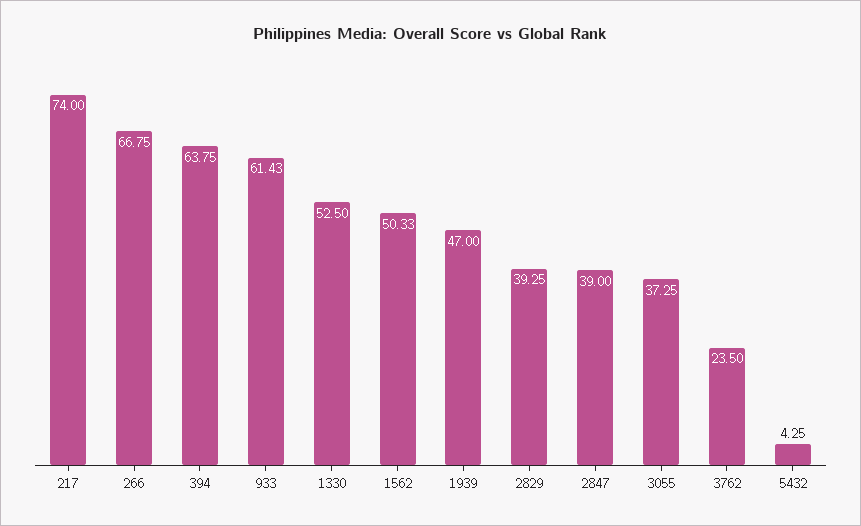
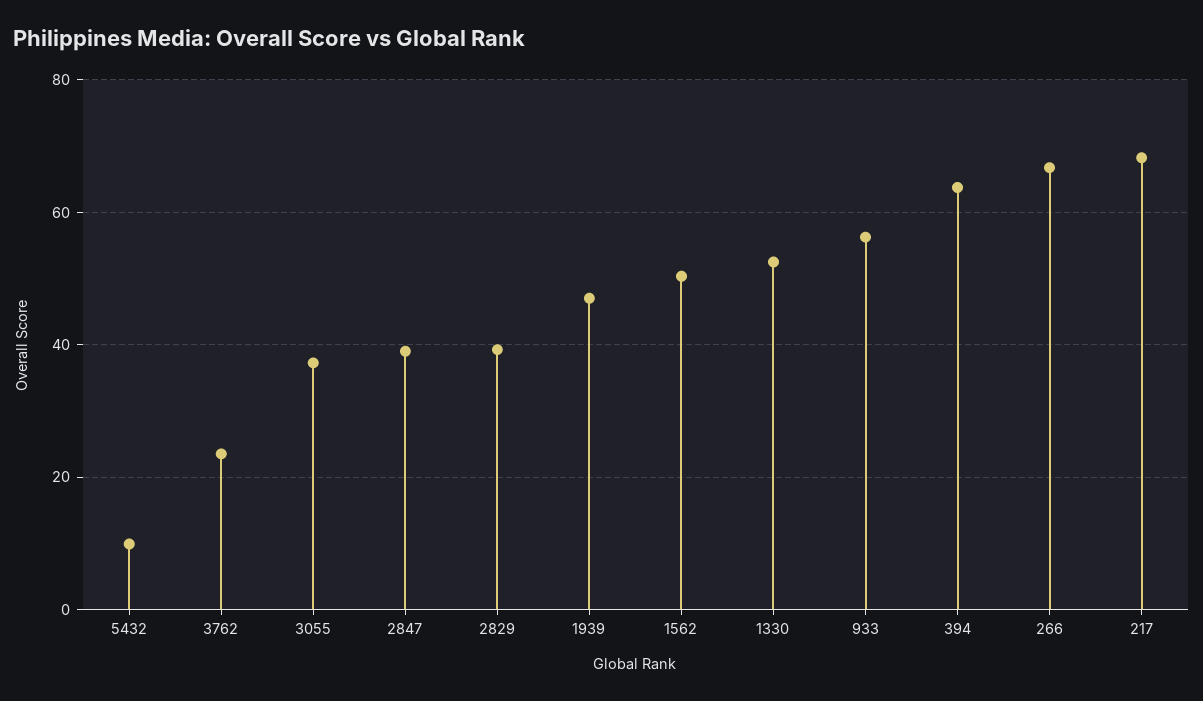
  {
-   "217": 74,
+   "217": 68,
    "266": 66.75,
    "394": 63.75,
-   "933": 61.43,
+   "933": 56,
    "1330": 52.5,
    "1562": 50.33,
    "1939": 47,
    "2829": 39.25,
    "2847": 39,
    "3055": 37.25,
    "3762": 23.5,
-   "5432": 4.25
+   "5432": 10
  }

